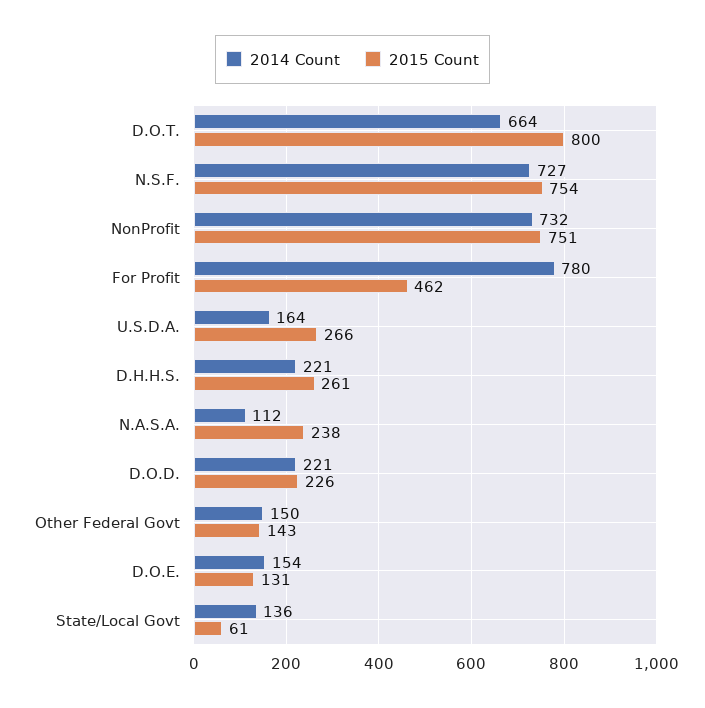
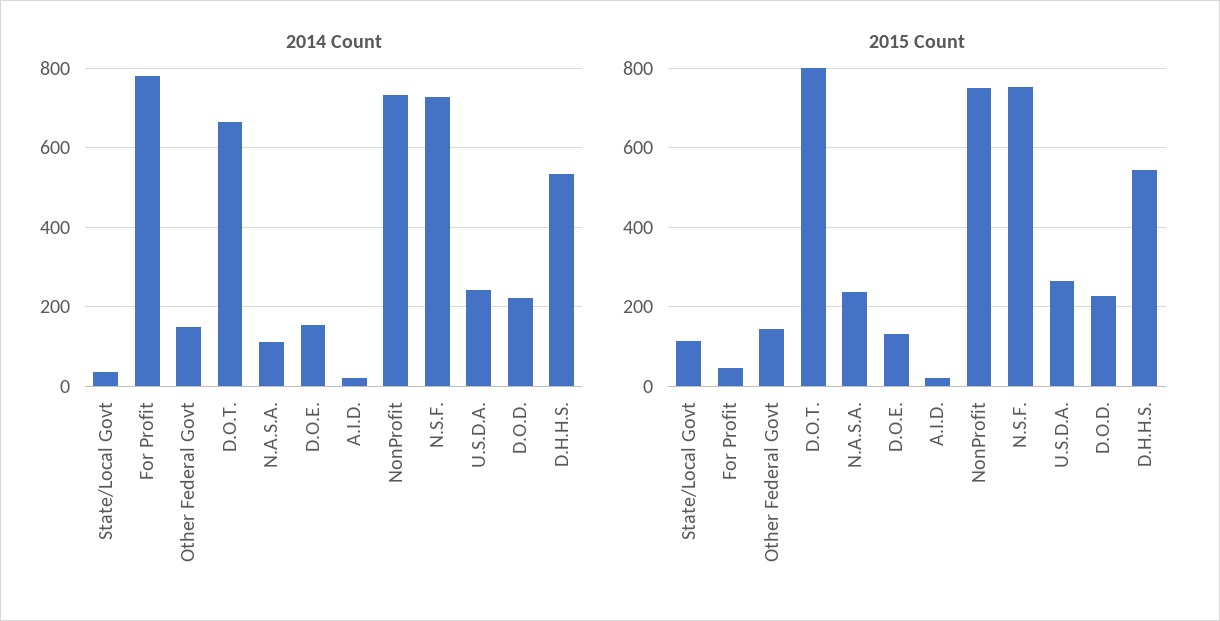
  {
    "2014 Count": {
      "D.O.T.": 664,
      "N.S.F.": 727,
      "NonProfit": 732,
      "For Profit": 780,
-     "U.S.D.A.": 164,
+     "U.S.D.A.": 240,
-     "D.H.H.S.": 221,
+     "D.H.H.S.": 540,
      "N.A.S.A.": 112,
      "D.O.D.": 221,
      "Other Federal Govt": 150,
      "D.O.E.": 154,
-     "State/Local Govt": 136
+     "State/Local Govt": 40,
+     "A.I.D.": 20
    },
    "2015 Count": {
      "D.O.T.": 800,
      "N.S.F.": 754,
      "NonProfit": 751,
-     "For Profit": 462,
+     "For Profit": 40,
      "U.S.D.A.": 266,
-     "D.H.H.S.": 261,
+     "D.H.H.S.": 540,
      "N.A.S.A.": 238,
      "D.O.D.": 226,
      "Other Federal Govt": 143,
      "D.O.E.": 131,
-     "State/Local Govt": 61
+     "State/Local Govt": 120,
+     "A.I.D.": 20
    }
  }

